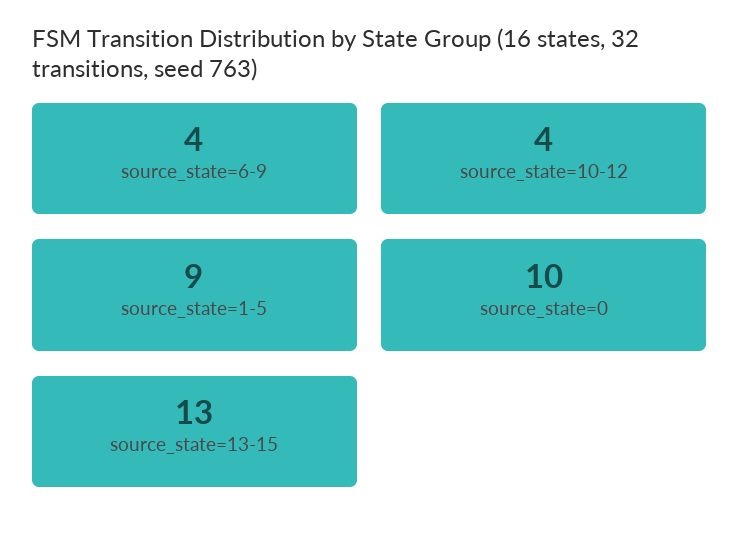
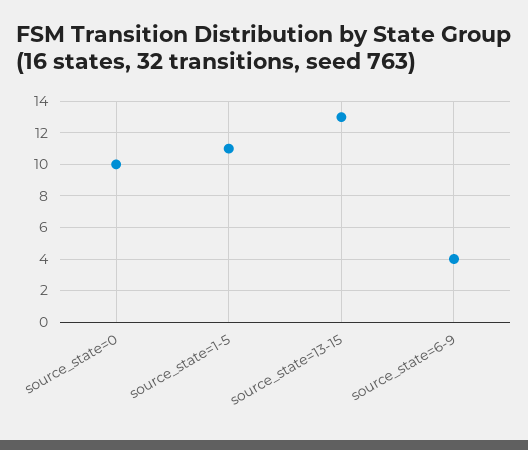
  {
    "source_state=6-9": 4,
-   "source_state=10-12": 4,
-   "source_state=1-5": 9,
+   "source_state=1-5": 11,
    "source_state=0": 10,
    "source_state=13-15": 13
  }

